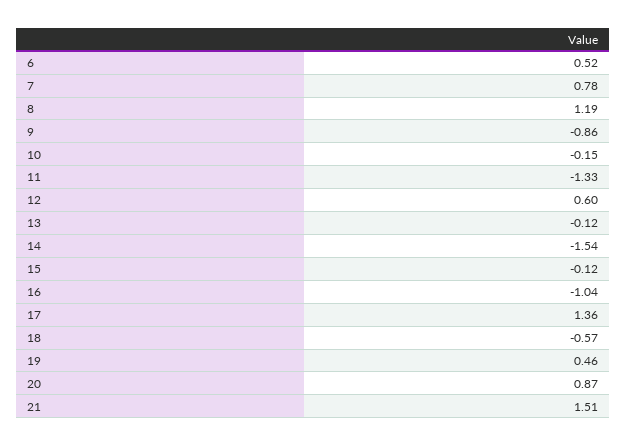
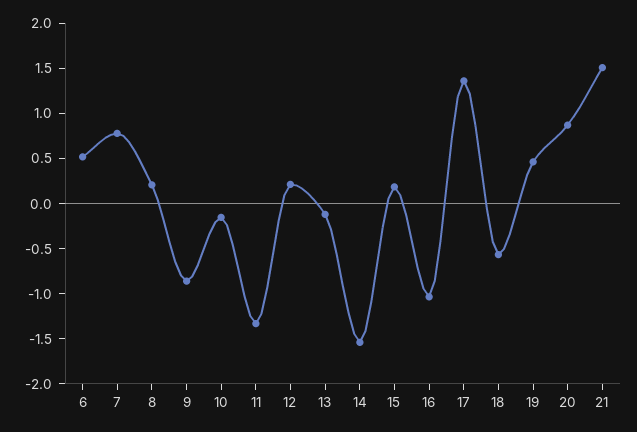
  {
    "6": 0.52,
    "7": 0.78,
-   "8": 1.19,
+   "8": 0.2,
    "9": -0.86,
    "10": -0.15,
    "11": -1.33,
-   "12": 0.6,
+   "12": 0.2,
    "13": -0.12,
    "14": -1.54,
-   "15": -0.12,
+   "15": 0.2,
    "16": -1.04,
    "17": 1.36,
    "18": -0.57,
    "19": 0.46,
    "20": 0.87,
    "21": 1.51
  }

